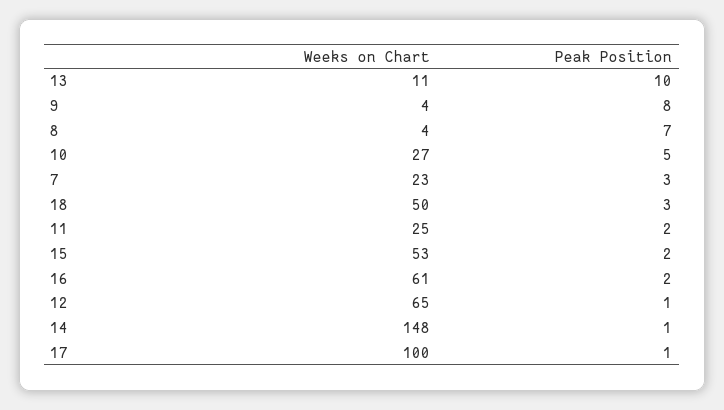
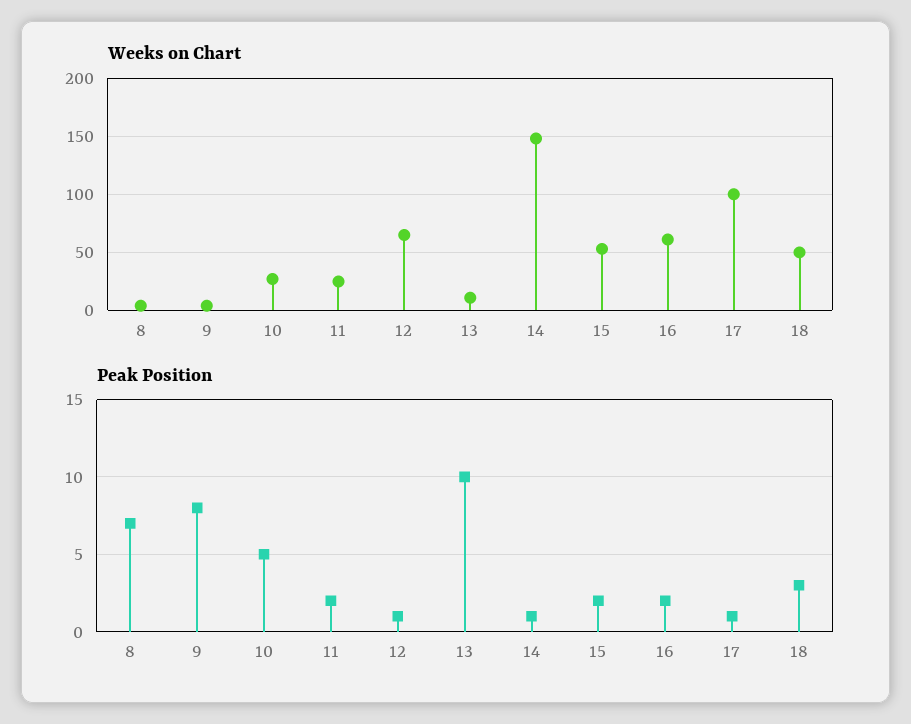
  {
    "Weeks on Chart": {
      "13": 11,
      "9": 4,
      "8": 4,
      "10": 27,
-     "7": 23,
      "18": 50,
      "11": 25,
      "15": 53,
      "16": 61,
      "12": 65,
      "14": 148,
      "17": 100
    },
    "Peak Position": {
      "13": 10,
      "9": 8,
      "8": 7,
      "10": 5,
-     "7": 3,
      "18": 3,
      "11": 2,
      "15": 2,
      "16": 2,
      "12": 1,
      "14": 1,
      "17": 1
    }
  }

